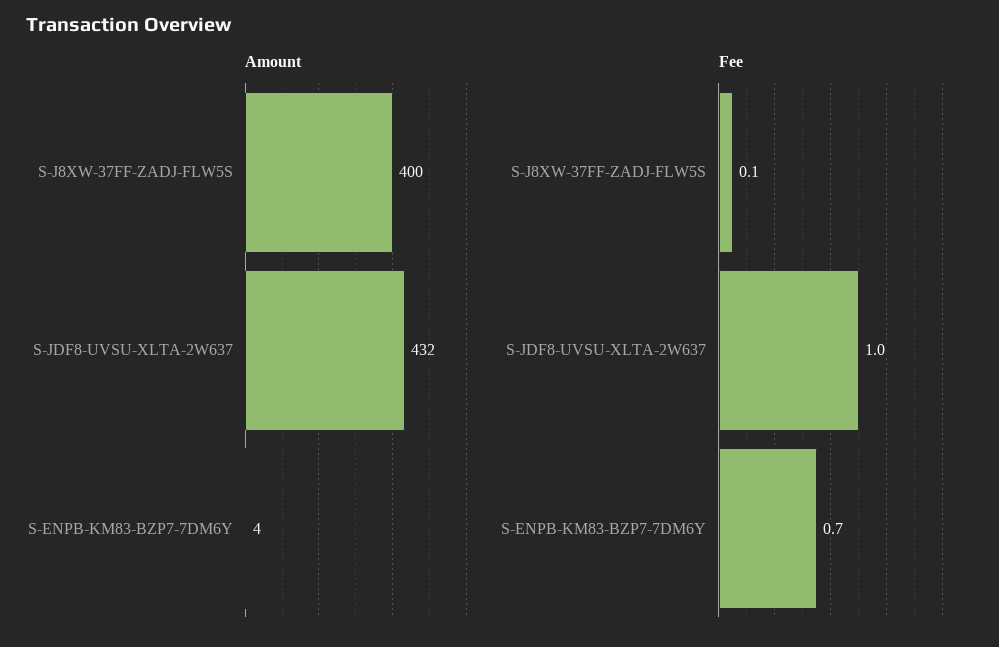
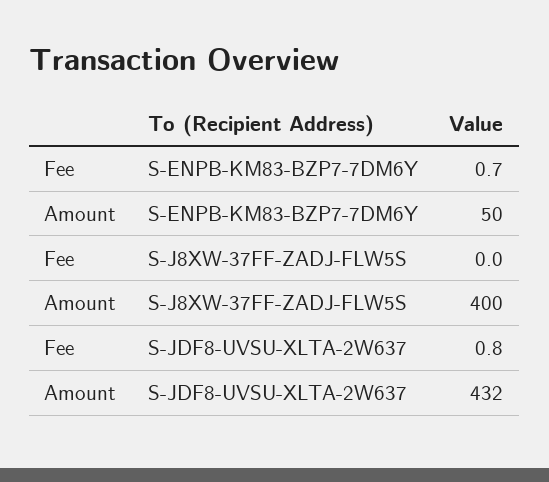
  {
    "Amount": {
      "S-J8XW-37FF-ZADJ-FLW5S": 400,
      "S-JDF8-UVSU-XLTA-2W637": 432,
-     "S-ENPB-KM83-BZP7-7DM6Y": 4
+     "S-ENPB-KM83-BZP7-7DM6Y": 50
    },
    "Fee": {
-     "S-J8XW-37FF-ZADJ-FLW5S": 0.1,
+     "S-J8XW-37FF-ZADJ-FLW5S": 0,
-     "S-JDF8-UVSU-XLTA-2W637": 1,
+     "S-JDF8-UVSU-XLTA-2W637": 0.8,
      "S-ENPB-KM83-BZP7-7DM6Y": 0.7
    }
  }

